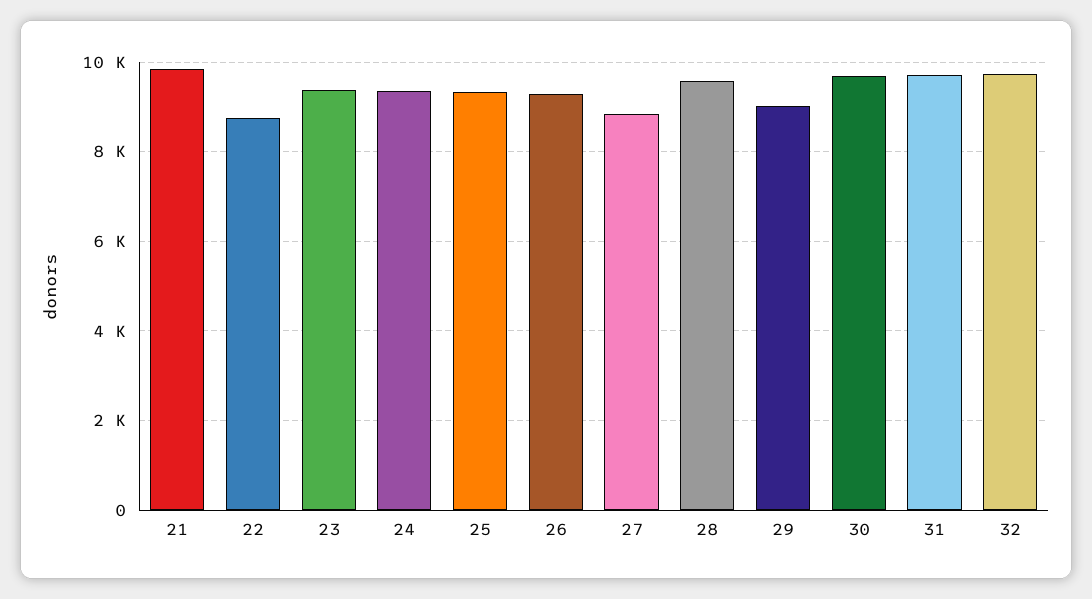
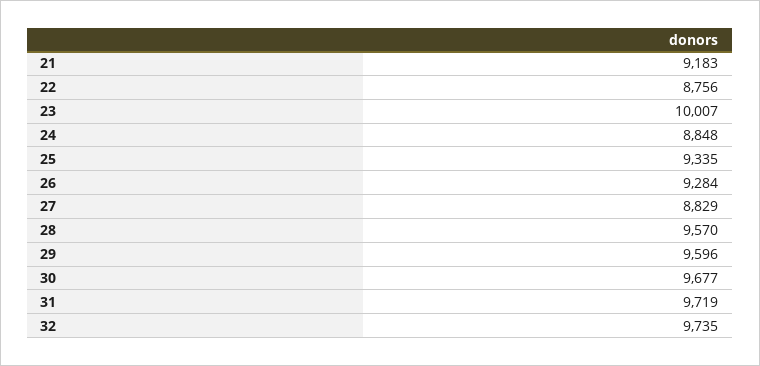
  {
-   "21": 9800,
+   "21": 9183,
    "22": 8756,
-   "23": 9400,
+   "23": 10007,
-   "24": 9400,
+   "24": 8848,
    "25": 9335,
    "26": 9284,
    "27": 8829,
    "28": 9570,
-   "29": 9000,
+   "29": 9596,
    "30": 9677,
    "31": 9719,
    "32": 9735
  }

